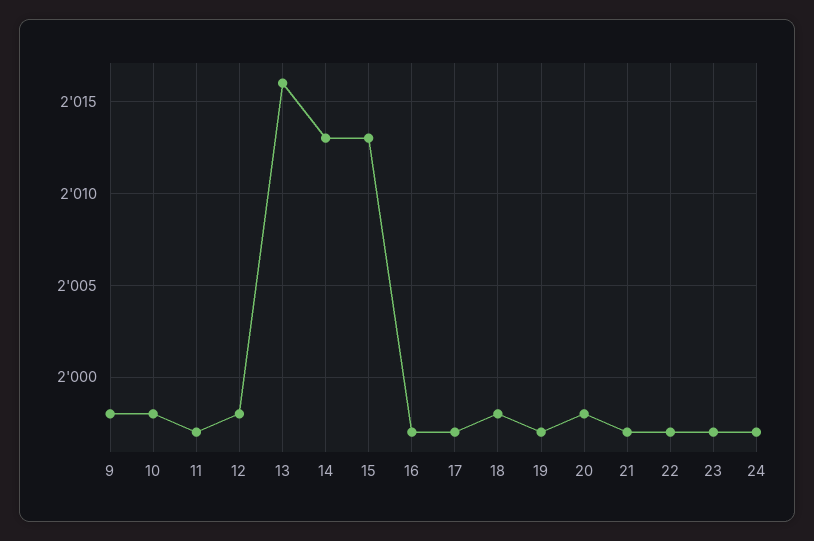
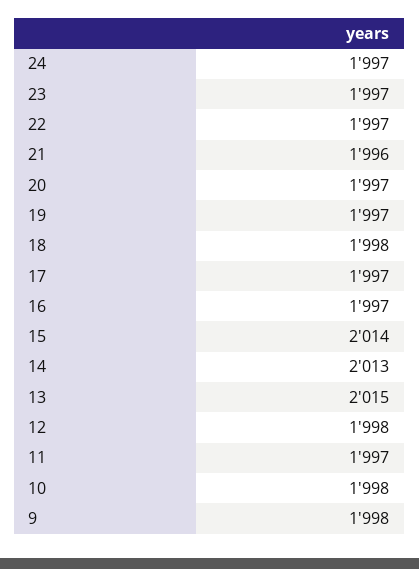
  {
    "9": 1998,
    "10": 1998,
    "11": 1997,
    "12": 1998,
-   "13": 2016,
+   "13": 2015,
    "14": 2013,
-   "15": 2013,
+   "15": 2014,
    "16": 1997,
    "17": 1997,
    "18": 1998,
    "19": 1997,
-   "20": 1998,
+   "20": 1997,
-   "21": 1997,
+   "21": 1996,
    "22": 1997,
    "23": 1997,
    "24": 1997
  }

